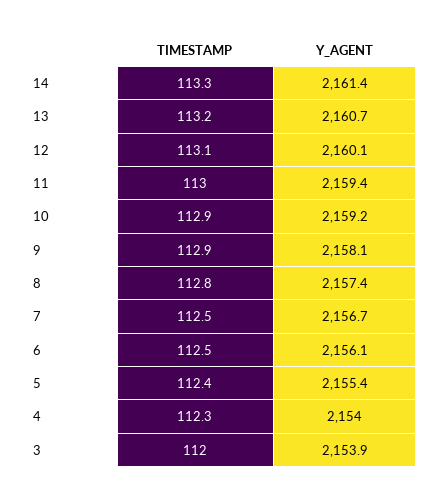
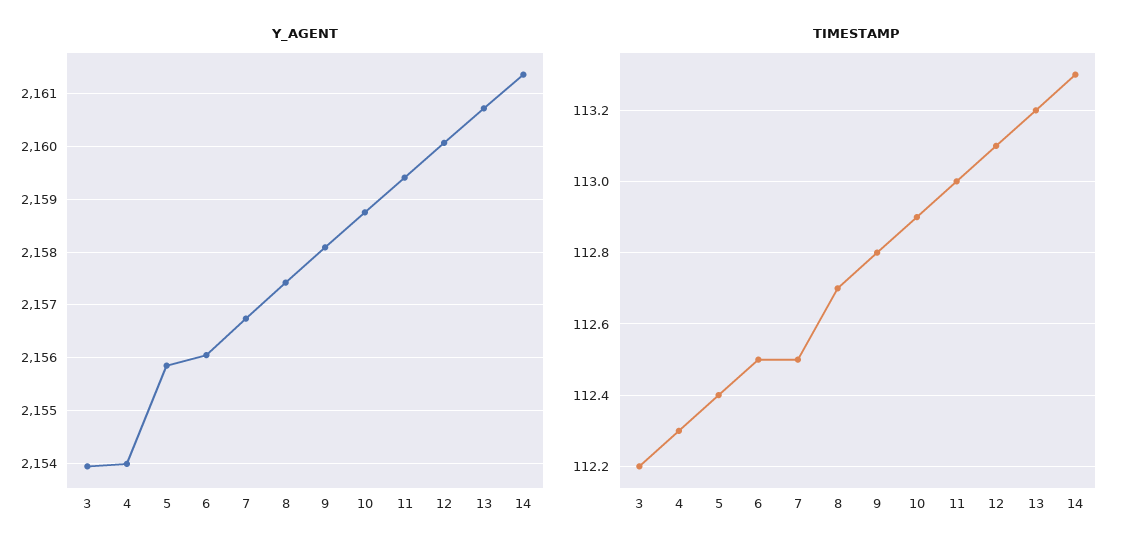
  {
    "TIMESTAMP": {
      "14": 113.3,
      "13": 113.2,
      "12": 113.1,
      "11": 113,
      "10": 112.9,
-     "9": 112.9,
+     "9": 112.8,
-     "8": 112.8,
+     "8": 112.7,
      "7": 112.5,
      "6": 112.5,
      "5": 112.4,
      "4": 112.3,
-     "3": 112
+     "3": 112.2
    },
    "Y_AGENT": {
      "14": 2161.4,
      "13": 2160.7,
      "12": 2160.1,
      "11": 2159.4,
-     "10": 2159.2,
+     "10": 2158.8,
      "9": 2158.1,
      "8": 2157.4,
      "7": 2156.7,
      "6": 2156.1,
-     "5": 2155.4,
+     "5": 2155.8,
      "4": 2154,
      "3": 2153.9
    }
  }

